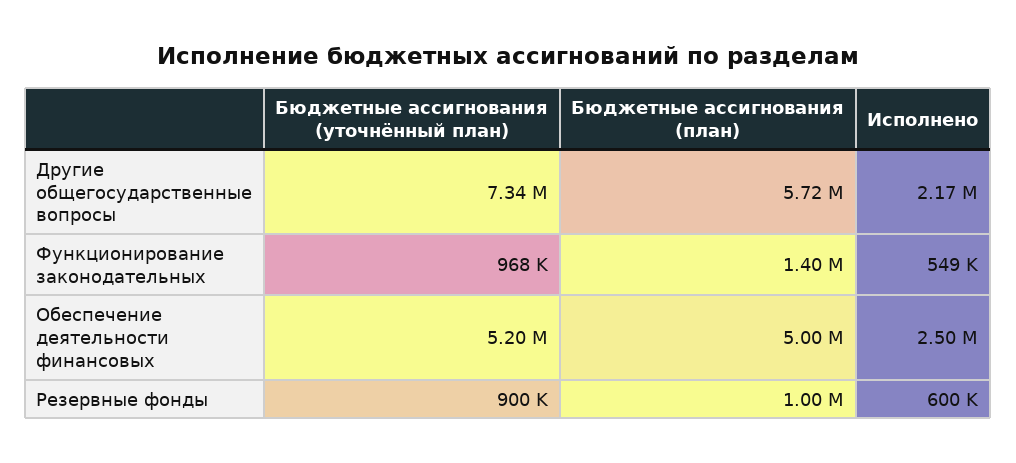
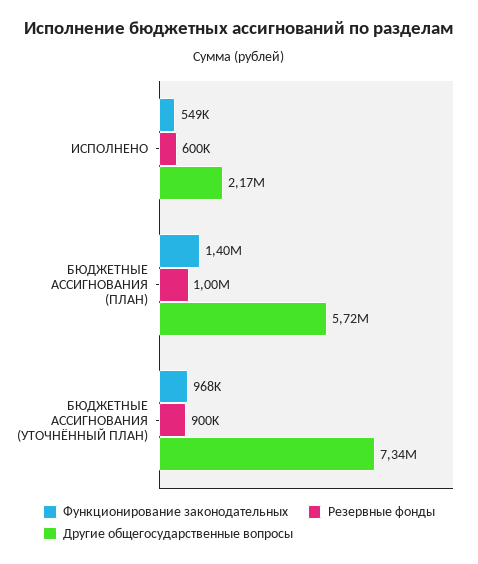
  {
    "Другие общегосударственные вопросы": {
      "Бюджетные ассигнования (уточнённый план)": 7340000,
      "Бюджетные ассигнования (план)": 5720000,
      "Исполнено": 2170000
    },
    "Функционирование законодательных": {
      "Бюджетные ассигнования (уточнённый план)": 968000,
      "Бюджетные ассигнования (план)": 1400000,
      "Исполнено": 549000
    },
-   "Обеспечение деятельности финансовых": {
-     "Бюджетные ассигнования (уточнённый план)": 5200000,
-     "Бюджетные ассигнования (план)": 5000000,
-     "Исполнено": 2500000
-   },
    "Резервные фонды": {
      "Бюджетные ассигнования (уточнённый план)": 900000,
      "Бюджетные ассигнования (план)": 1000000,
      "Исполнено": 600000
    }
  }

